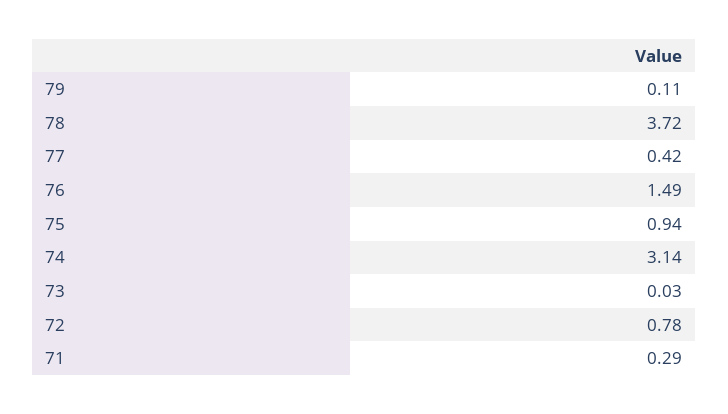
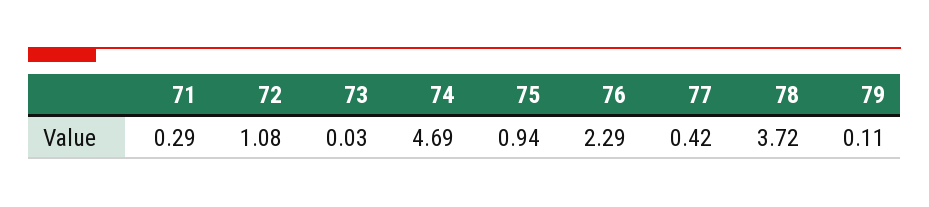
  {
    "79": 0.11,
    "78": 3.72,
    "77": 0.42,
-   "76": 1.49,
+   "76": 2.29,
    "75": 0.94,
-   "74": 3.14,
+   "74": 4.69,
    "73": 0.03,
-   "72": 0.78,
+   "72": 1.08,
    "71": 0.29
  }

